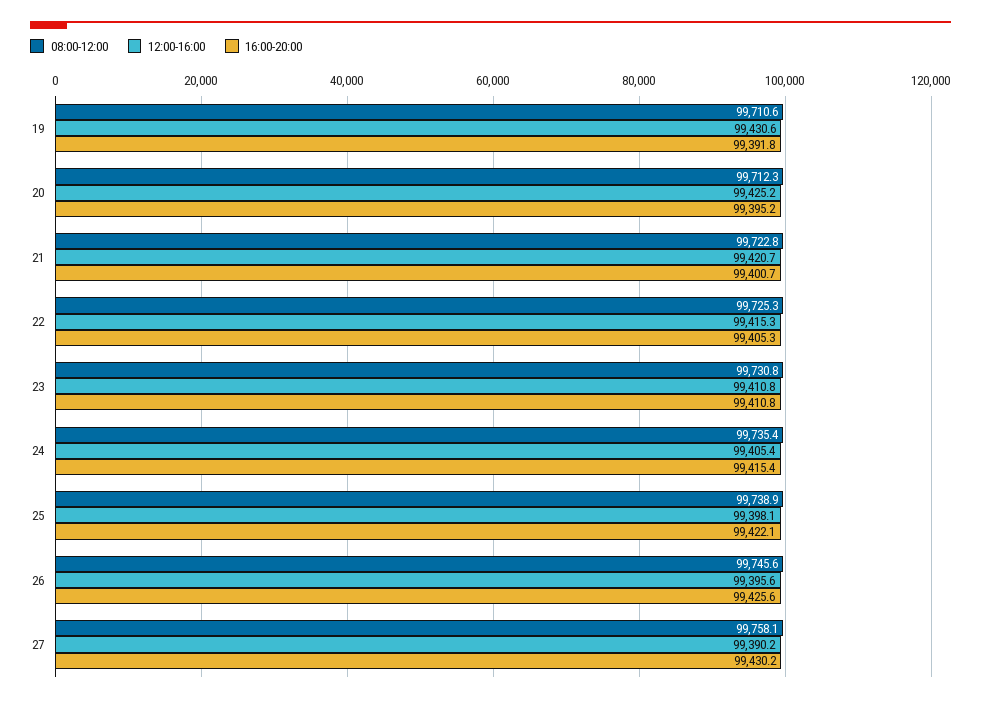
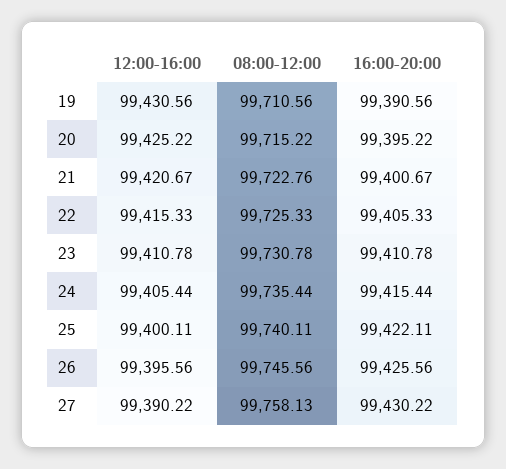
  {
    "08:00-12:00": {
      "19": 99710.56,
-     "20": 99712.3,
+     "20": 99715.22,
      "21": 99722.76,
      "22": 99725.33,
      "23": 99730.78,
      "24": 99735.44,
-     "25": 99738.9,
+     "25": 99740.11,
      "26": 99745.56,
      "27": 99758.13
    },
    "12:00-16:00": {
      "19": 99430.56,
      "20": 99425.22,
      "21": 99420.67,
      "22": 99415.33,
      "23": 99410.78,
      "24": 99405.44,
-     "25": 99398.1,
+     "25": 99400.11,
      "26": 99395.56,
      "27": 99390.22
    },
    "16:00-20:00": {
-     "19": 99391.8,
+     "19": 99390.56,
      "20": 99395.22,
      "21": 99400.67,
      "22": 99405.33,
      "23": 99410.78,
      "24": 99415.44,
      "25": 99422.11,
      "26": 99425.56,
      "27": 99430.22
    }
  }

